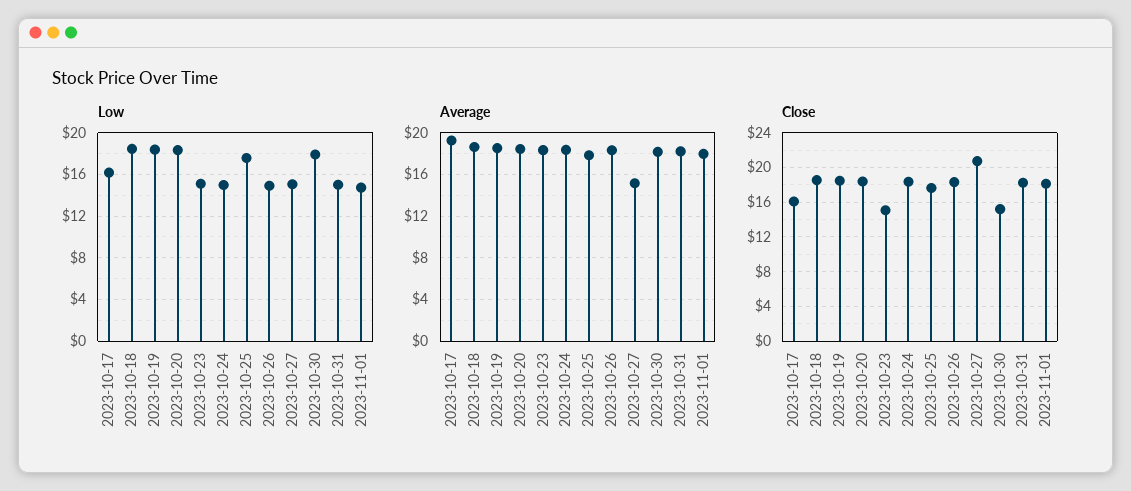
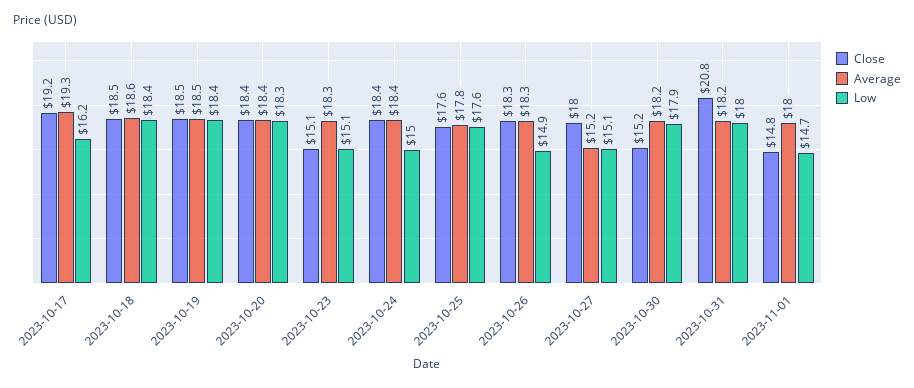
  {
    "Low": {
      "2023-10-17": 16.2,
      "2023-10-18": 18.4,
      "2023-10-19": 18.4,
      "2023-10-20": 18.3,
      "2023-10-23": 15.1,
      "2023-10-24": 15,
      "2023-10-25": 17.6,
      "2023-10-26": 14.9,
      "2023-10-27": 15.1,
      "2023-10-30": 17.9,
-     "2023-10-31": 15,
+     "2023-10-31": 18,
      "2023-11-01": 14.7
    },
    "Average": {
      "2023-10-17": 19.3,
      "2023-10-18": 18.6,
      "2023-10-19": 18.5,
      "2023-10-20": 18.4,
      "2023-10-23": 18.3,
      "2023-10-24": 18.4,
      "2023-10-25": 17.8,
      "2023-10-26": 18.3,
      "2023-10-27": 15.2,
      "2023-10-30": 18.2,
      "2023-10-31": 18.2,
      "2023-11-01": 18
    },
    "Close": {
-     "2023-10-17": 16,
+     "2023-10-17": 19.2,
      "2023-10-18": 18.5,
      "2023-10-19": 18.5,
      "2023-10-20": 18.4,
      "2023-10-23": 15.1,
      "2023-10-24": 18.4,
      "2023-10-25": 17.6,
      "2023-10-26": 18.3,
-     "2023-10-27": 21,
+     "2023-10-27": 18,
      "2023-10-30": 15.2,
-     "2023-10-31": 18,
+     "2023-10-31": 20.8,
-     "2023-11-01": 18
+     "2023-11-01": 14.8
    }
  }

